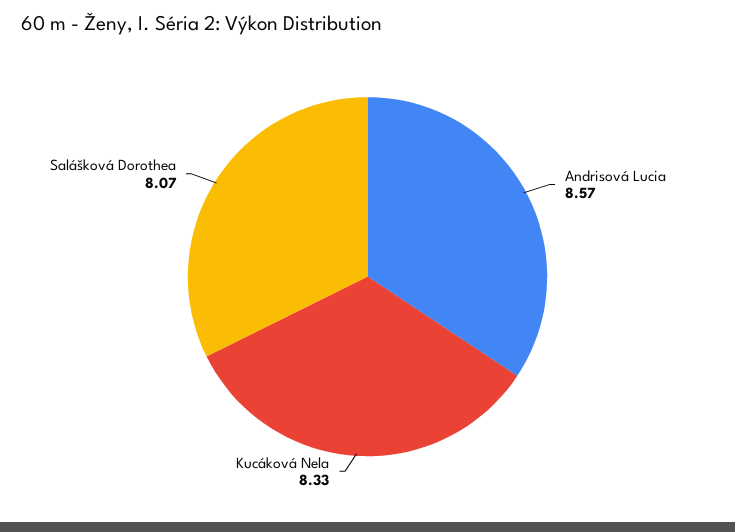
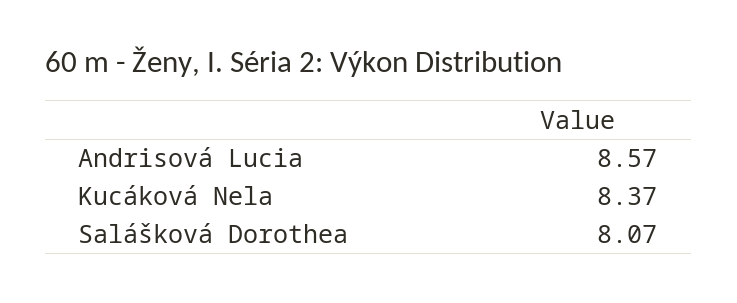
  {
    "Andrisová Lucia": 8.57,
-   "Kucáková Nela": 8.33,
+   "Kucáková Nela": 8.37,
    "Salášková Dorothea": 8.07
  }

